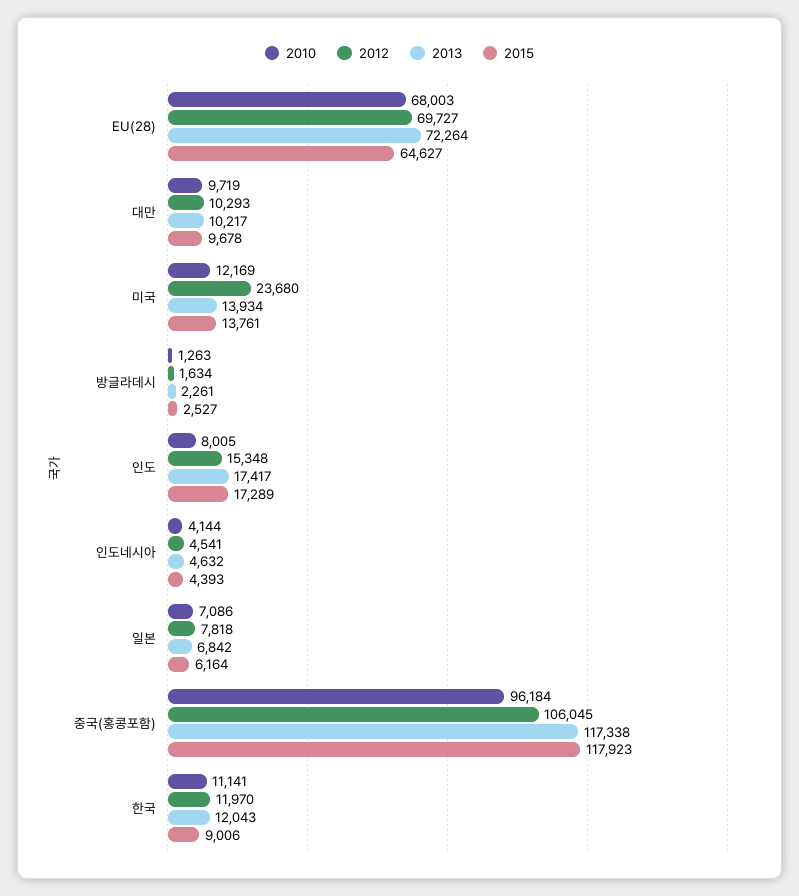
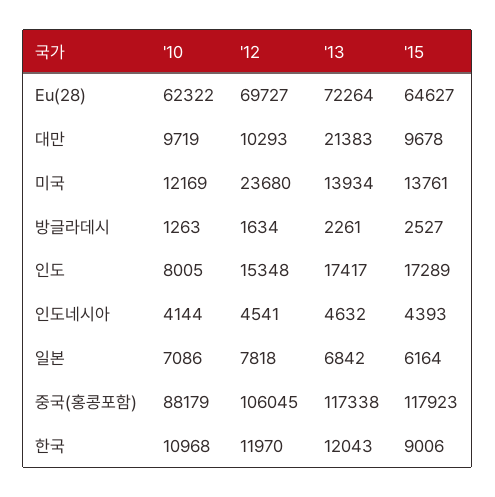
  {
    "2010": {
-     "EU(28)": 68003,
+     "EU(28)": 62322,
      "대만": 9719,
      "미국": 12169,
      "방글라데시": 1263,
      "인도": 8005,
      "인도네시아": 4144,
      "일본": 7086,
-     "중국(홍콩포함)": 96184,
+     "중국(홍콩포함)": 88179,
-     "한국": 11141
+     "한국": 10968
    },
    "2012": {
      "EU(28)": 69727,
      "대만": 10293,
      "미국": 23680,
      "방글라데시": 1634,
      "인도": 15348,
      "인도네시아": 4541,
      "일본": 7818,
      "중국(홍콩포함)": 106045,
      "한국": 11970
    },
    "2013": {
      "EU(28)": 72264,
-     "대만": 10217,
+     "대만": 21383,
      "미국": 13934,
      "방글라데시": 2261,
      "인도": 17417,
      "인도네시아": 4632,
      "일본": 6842,
      "중국(홍콩포함)": 117338,
      "한국": 12043
    },
    "2015": {
      "EU(28)": 64627,
      "대만": 9678,
      "미국": 13761,
      "방글라데시": 2527,
      "인도": 17289,
      "인도네시아": 4393,
      "일본": 6164,
      "중국(홍콩포함)": 117923,
      "한국": 9006
    }
  }

